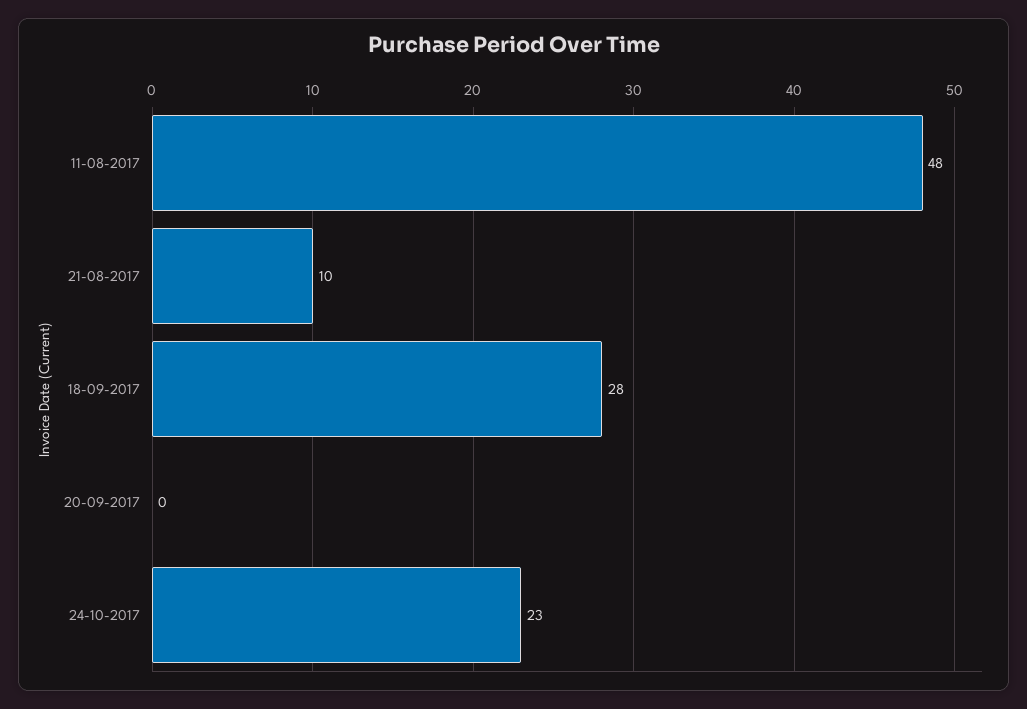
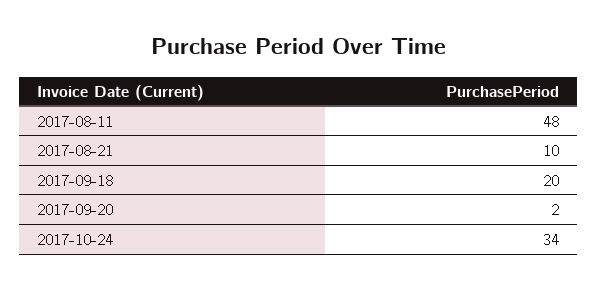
  {
    "11-08-2017": 48,
    "21-08-2017": 10,
-   "18-09-2017": 28,
+   "18-09-2017": 20,
-   "20-09-2017": 0,
+   "20-09-2017": 2,
-   "24-10-2017": 23
+   "24-10-2017": 34
  }

